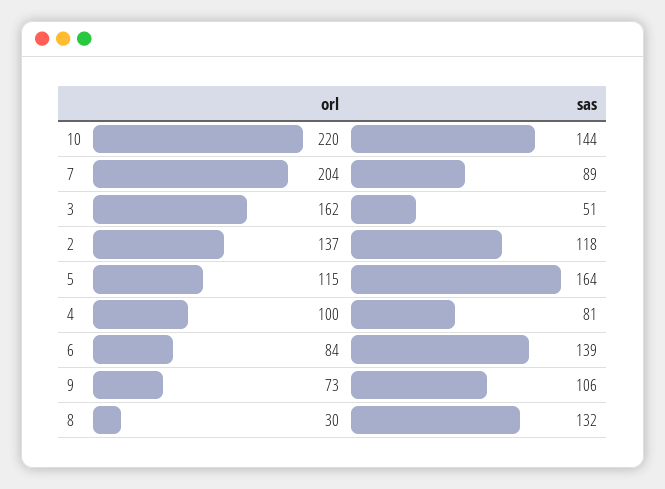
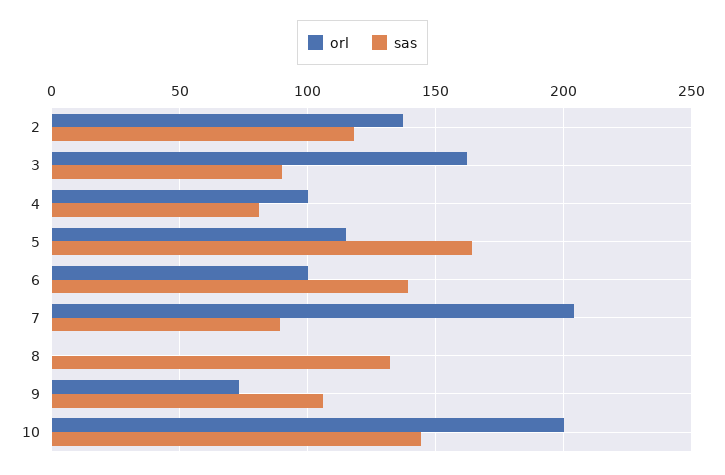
  {
    "orl": {
-     "10": 220,
+     "10": 200,
      "7": 204,
      "3": 162,
      "2": 137,
      "5": 115,
      "4": 100,
-     "6": 84,
+     "6": 100,
      "9": 73,
-     "8": 30
+     "8": 0
    },
    "sas": {
      "10": 144,
      "7": 89,
-     "3": 51,
+     "3": 90,
      "2": 118,
      "5": 164,
      "4": 81,
      "6": 139,
      "9": 106,
      "8": 132
    }
  }

